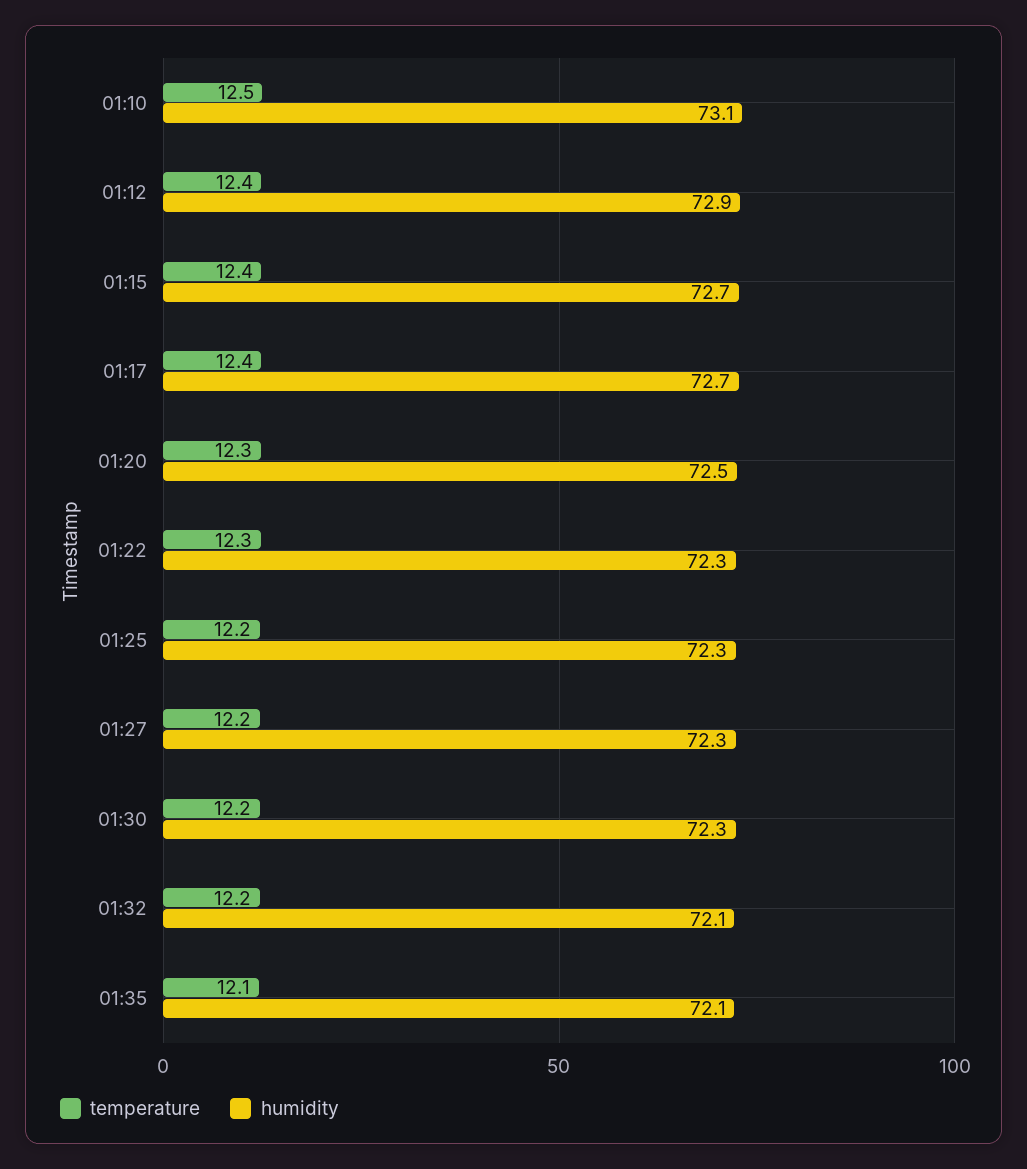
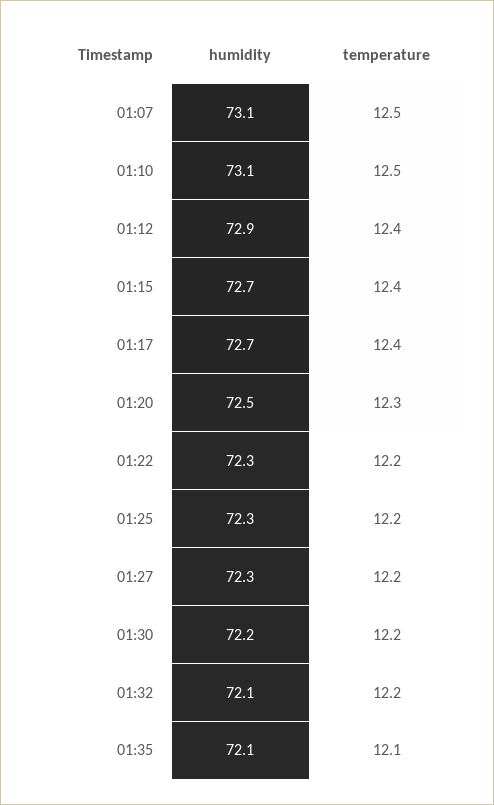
  {
    "temperature": {
      "01:10": 12.5,
      "01:12": 12.4,
      "01:15": 12.4,
      "01:17": 12.4,
      "01:20": 12.3,
-     "01:22": 12.3,
+     "01:22": 12.2,
      "01:25": 12.2,
      "01:27": 12.2,
      "01:30": 12.2,
      "01:32": 12.2,
-     "01:35": 12.1
+     "01:35": 12.1,
+     "01:07": 12.5
    },
    "humidity": {
      "01:10": 73.1,
      "01:12": 72.9,
      "01:15": 72.7,
      "01:17": 72.7,
      "01:20": 72.5,
      "01:22": 72.3,
      "01:25": 72.3,
      "01:27": 72.3,
-     "01:30": 72.3,
+     "01:30": 72.2,
      "01:32": 72.1,
-     "01:35": 72.1
+     "01:35": 72.1,
+     "01:07": 73.1
    }
  }

